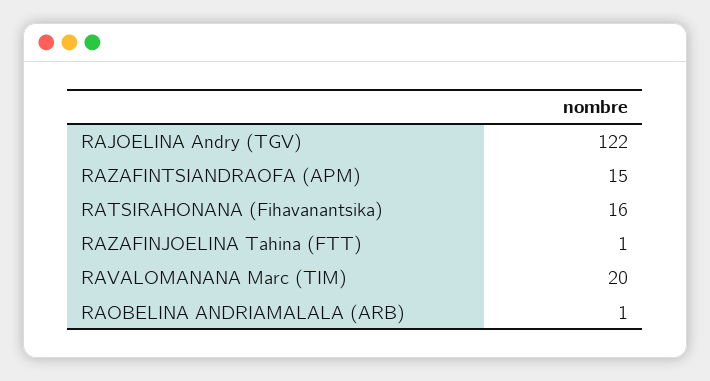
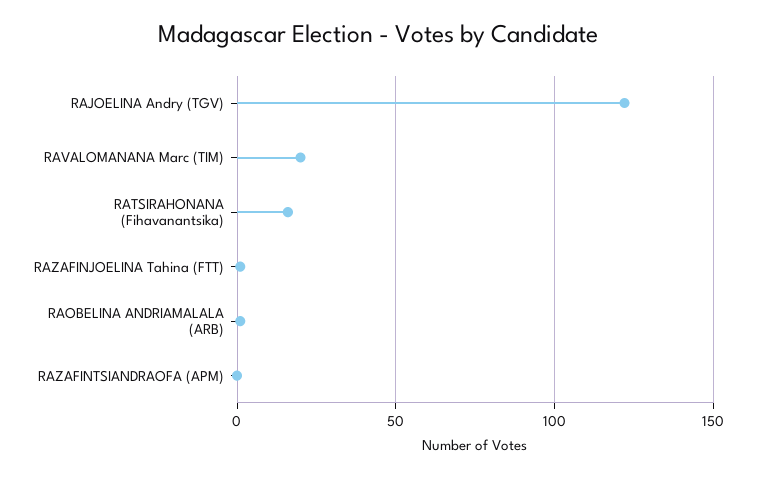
  {
    "RAJOELINA Andry (TGV)": 122,
-   "RAZAFINTSIANDRAOFA (APM)": 15,
+   "RAZAFINTSIANDRAOFA (APM)": 0,
    "RATSIRAHONANA (Fihavanantsika)": 16,
    "RAZAFINJOELINA Tahina (FTT)": 1,
    "RAVALOMANANA Marc (TIM)": 20,
    "RAOBELINA ANDRIAMALALA (ARB)": 1
  }

